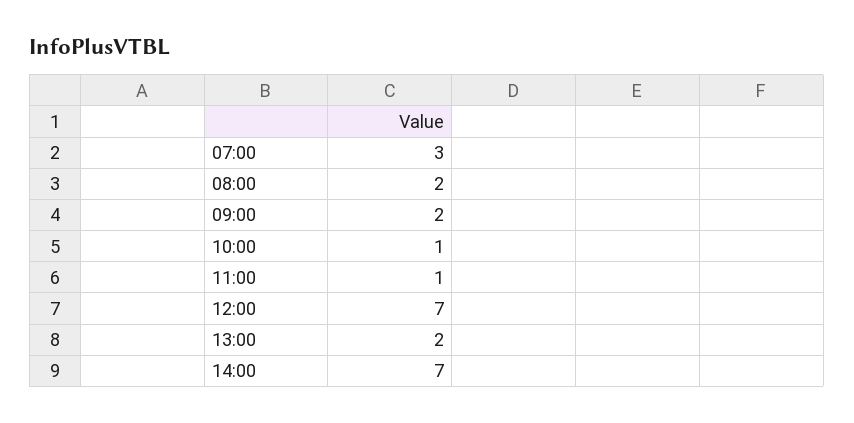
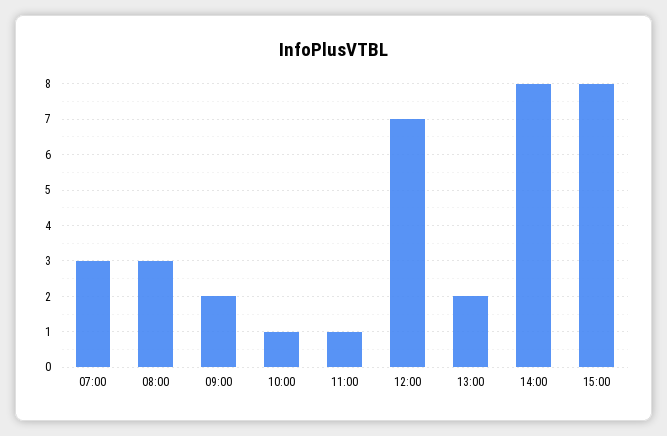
  {
    "07:00": 3,
-   "08:00": 2,
+   "08:00": 3,
    "09:00": 2,
    "10:00": 1,
    "11:00": 1,
    "12:00": 7,
    "13:00": 2,
-   "14:00": 7
+   "14:00": 8,
+   "15:00": 8
  }

